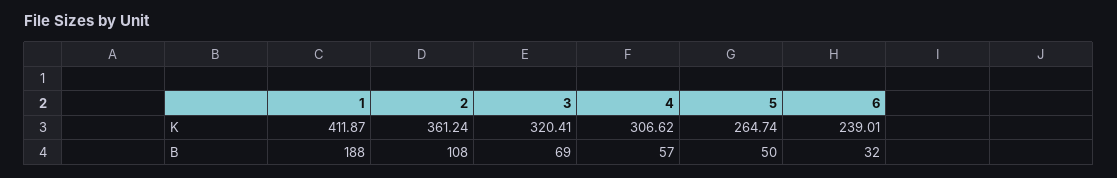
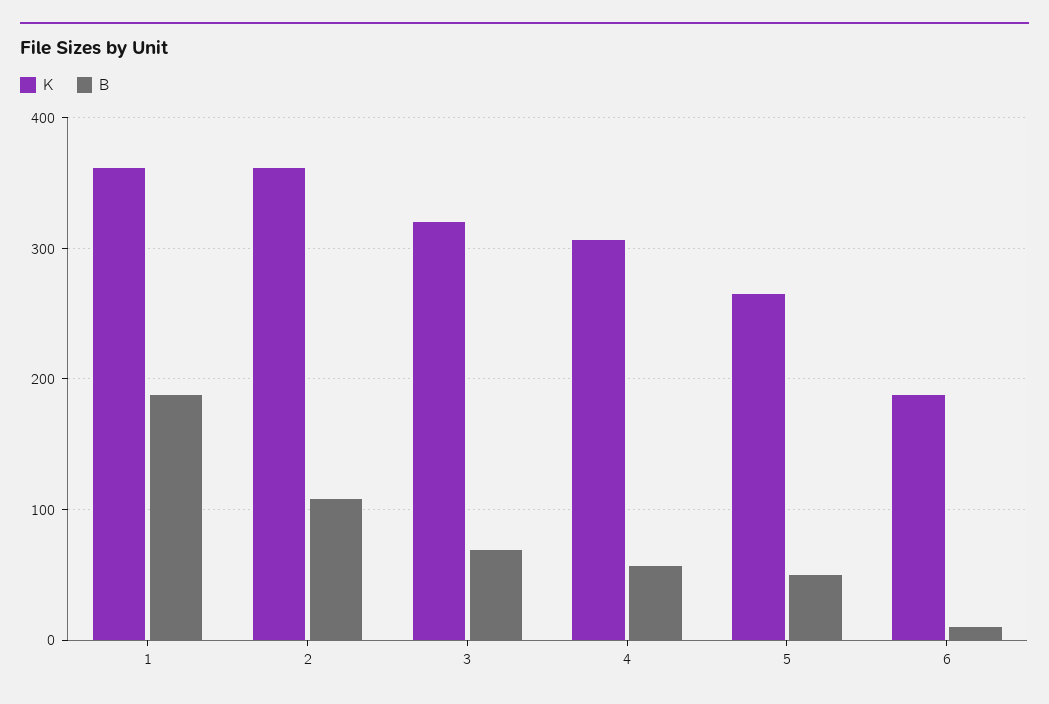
  {
    "K": {
-     "1": 411.87,
+     "1": 360,
      "2": 361.24,
      "3": 320.41,
      "4": 306.62,
      "5": 264.74,
-     "6": 239.01
+     "6": 190
    },
    "B": {
      "1": 188,
      "2": 108,
      "3": 69,
      "4": 57,
      "5": 50,
-     "6": 32
+     "6": 10
    }
  }

